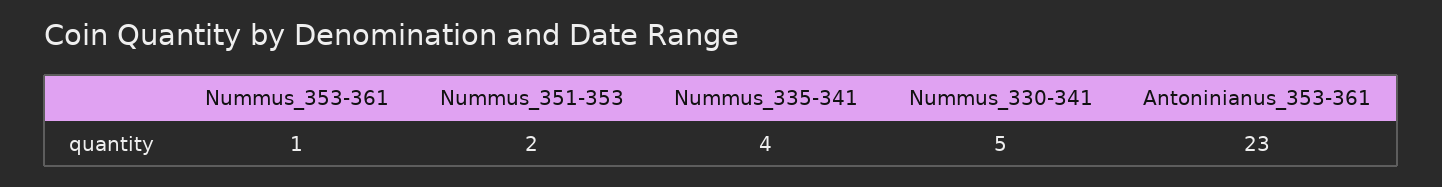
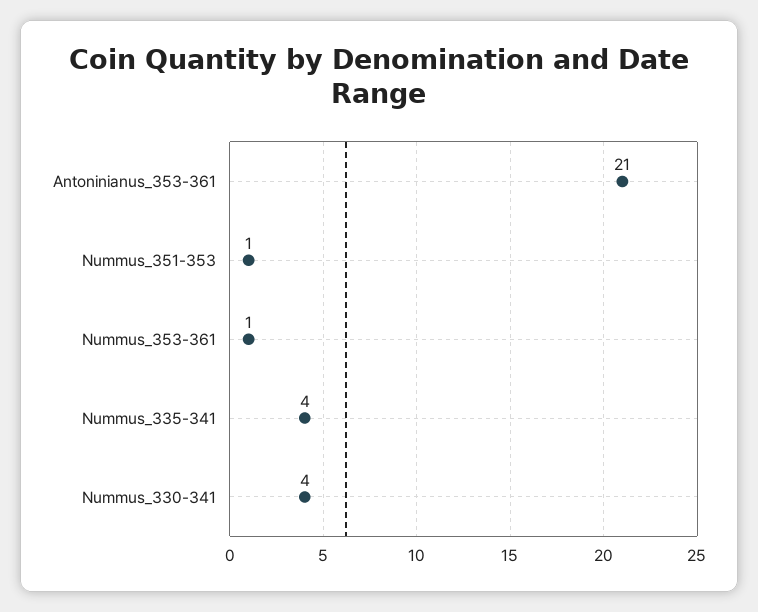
  {
    "Nummus_353-361": 1,
-   "Nummus_351-353": 2,
+   "Nummus_351-353": 1,
    "Nummus_335-341": 4,
-   "Nummus_330-341": 5,
+   "Nummus_330-341": 4,
-   "Antoninianus_353-361": 23
+   "Antoninianus_353-361": 21
  }

